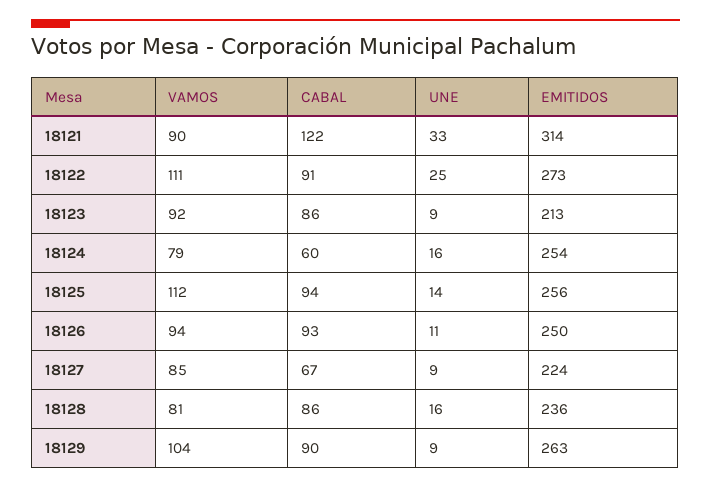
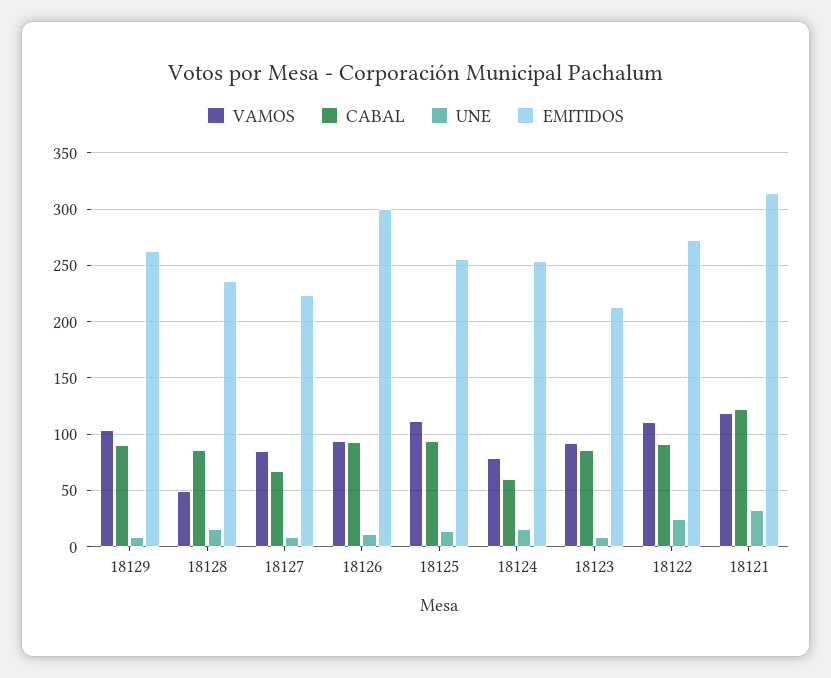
  {
    "VAMOS": {
-     "18121": 90,
+     "18121": 120,
      "18122": 111,
      "18123": 92,
      "18124": 79,
      "18125": 112,
      "18126": 94,
      "18127": 85,
-     "18128": 81,
+     "18128": 50,
      "18129": 104
    },
    "CABAL": {
      "18121": 122,
      "18122": 91,
      "18123": 86,
      "18124": 60,
      "18125": 94,
      "18126": 93,
      "18127": 67,
      "18128": 86,
      "18129": 90
    },
    "UNE": {
      "18121": 33,
      "18122": 25,
      "18123": 9,
      "18124": 16,
      "18125": 14,
      "18126": 11,
      "18127": 9,
      "18128": 16,
      "18129": 9
    },
    "EMITIDOS": {
      "18121": 314,
      "18122": 273,
      "18123": 213,
      "18124": 254,
      "18125": 256,
-     "18126": 250,
+     "18126": 300,
      "18127": 224,
      "18128": 236,
      "18129": 263
    }
  }

